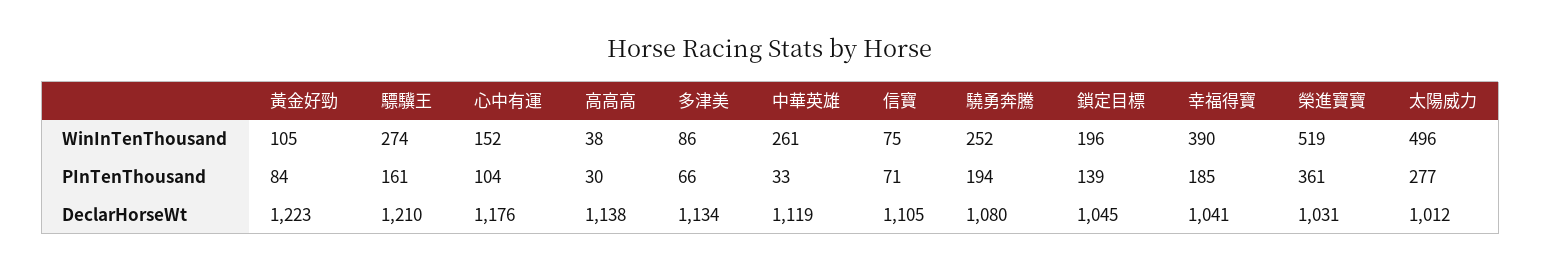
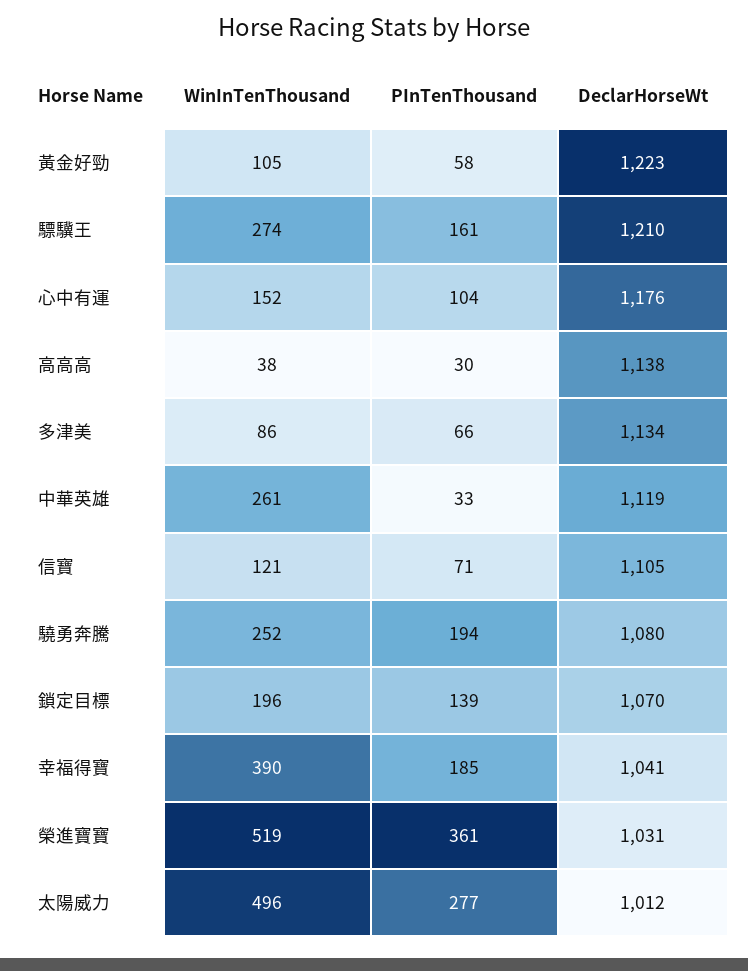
  {
    "黃金好勁": {
      "WinInTenThousand": 105,
-     "PInTenThousand": 84,
+     "PInTenThousand": 58,
      "DeclarHorseWt": 1223
    },
    "驃驥王": {
      "WinInTenThousand": 274,
      "PInTenThousand": 161,
      "DeclarHorseWt": 1210
    },
    "心中有運": {
      "WinInTenThousand": 152,
      "PInTenThousand": 104,
      "DeclarHorseWt": 1176
    },
    "高高高": {
      "WinInTenThousand": 38,
      "PInTenThousand": 30,
      "DeclarHorseWt": 1138
    },
    "多津美": {
      "WinInTenThousand": 86,
      "PInTenThousand": 66,
      "DeclarHorseWt": 1134
    },
    "中華英雄": {
      "WinInTenThousand": 261,
      "PInTenThousand": 33,
      "DeclarHorseWt": 1119
    },
    "信寶": {
-     "WinInTenThousand": 75,
+     "WinInTenThousand": 121,
      "PInTenThousand": 71,
      "DeclarHorseWt": 1105
    },
    "驍勇奔騰": {
      "WinInTenThousand": 252,
      "PInTenThousand": 194,
      "DeclarHorseWt": 1080
    },
    "鎖定目標": {
      "WinInTenThousand": 196,
      "PInTenThousand": 139,
-     "DeclarHorseWt": 1045
+     "DeclarHorseWt": 1070
    },
    "幸福得寶": {
      "WinInTenThousand": 390,
      "PInTenThousand": 185,
      "DeclarHorseWt": 1041
    },
    "榮進寶寶": {
      "WinInTenThousand": 519,
      "PInTenThousand": 361,
      "DeclarHorseWt": 1031
    },
    "太陽威力": {
      "WinInTenThousand": 496,
      "PInTenThousand": 277,
      "DeclarHorseWt": 1012
    }
  }

